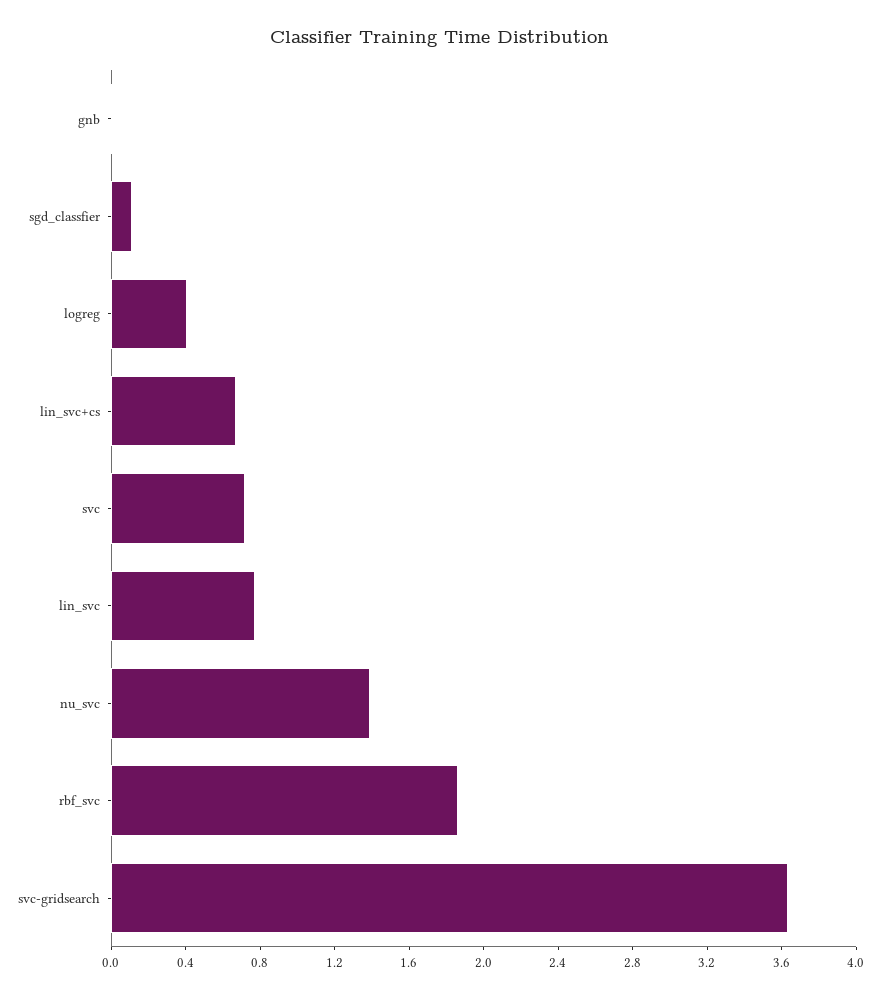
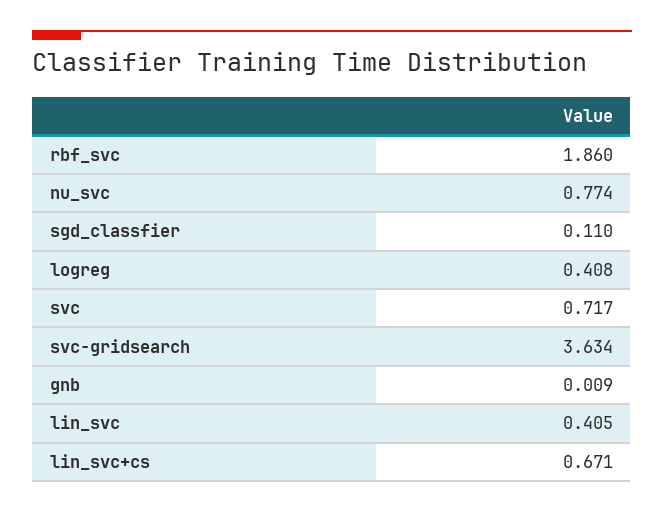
  {
    "gnb": 0.009,
    "sgd_classfier": 0.11,
    "logreg": 0.408,
    "lin_svc+cs": 0.671,
    "svc": 0.717,
-   "lin_svc": 0.8,
+   "lin_svc": 0.405,
-   "nu_svc": 1.4,
+   "nu_svc": 0.774,
    "rbf_svc": 1.86,
    "svc-gridsearch": 3.634
  }

